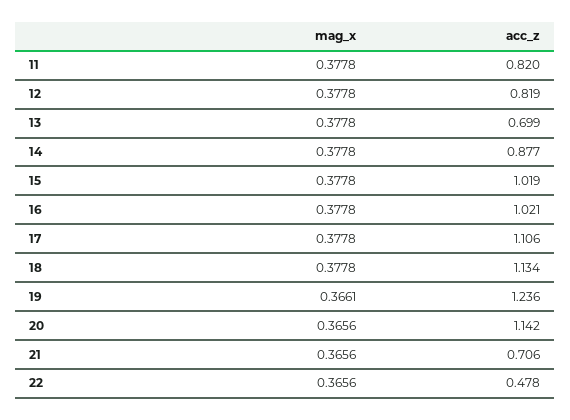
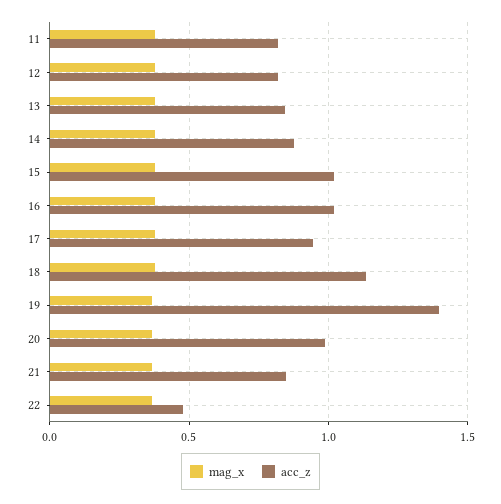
  {
    "mag_x": {
      "11": 0.3778,
      "12": 0.3778,
      "13": 0.3778,
      "14": 0.3778,
      "15": 0.3778,
      "16": 0.3778,
      "17": 0.3778,
      "18": 0.3778,
      "19": 0.3661,
      "20": 0.3656,
      "21": 0.3656,
      "22": 0.3656
    },
    "acc_z": {
      "11": 0.82,
      "12": 0.819,
-     "13": 0.699,
+     "13": 0.85,
      "14": 0.877,
      "15": 1.019,
      "16": 1.021,
-     "17": 1.106,
+     "17": 0.95,
      "18": 1.134,
-     "19": 1.236,
+     "19": 1.4,
-     "20": 1.142,
+     "20": 1,
-     "21": 0.706,
+     "21": 0.85,
      "22": 0.478
    }
  }

